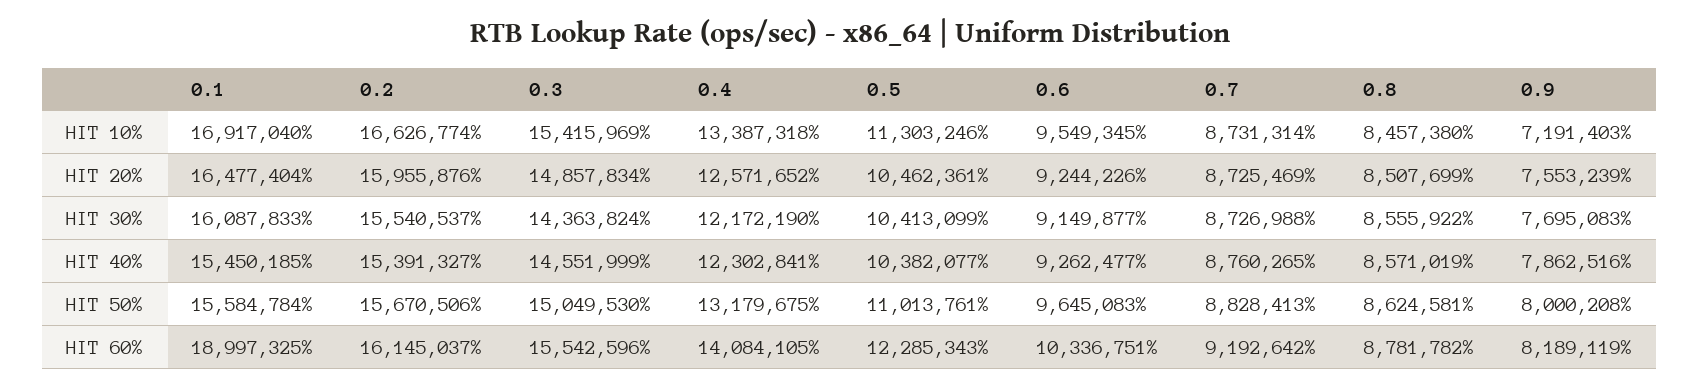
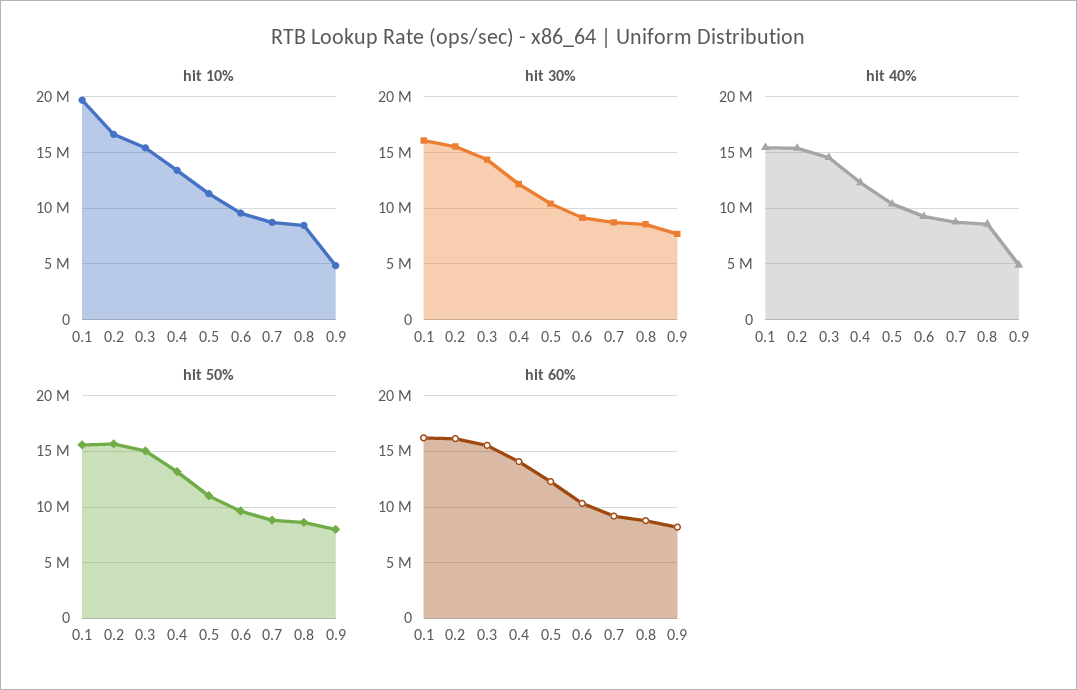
  {
    "HIT 10%": {
-     "0.1": 16917040,
+     "0.1": 20000000,
      "0.2": 16626774,
      "0.3": 15415969,
      "0.4": 13387318,
      "0.5": 11303246,
      "0.6": 9549345,
      "0.7": 8731314,
      "0.8": 8457380,
-     "0.9": 7191403
+     "0.9": 5000000
    },
-   "HIT 20%": {
-     "0.1": 16477404,
-     "0.2": 15955876,
-     "0.3": 14857834,
-     "0.4": 12571652,
-     "0.5": 10462361,
-     "0.6": 9244226,
-     "0.7": 8725469,
-     "0.8": 8507699,
-     "0.9": 7553239
-   },
    "HIT 30%": {
      "0.1": 16087833,
      "0.2": 15540537,
      "0.3": 14363824,
      "0.4": 12172190,
      "0.5": 10413099,
      "0.6": 9149877,
      "0.7": 8726988,
      "0.8": 8555922,
      "0.9": 7695083
    },
    "HIT 40%": {
      "0.1": 15450185,
      "0.2": 15391327,
      "0.3": 14551999,
      "0.4": 12302841,
      "0.5": 10382077,
      "0.6": 9262477,
      "0.7": 8760265,
      "0.8": 8571019,
-     "0.9": 7862516
+     "0.9": 5000000
    },
    "HIT 50%": {
      "0.1": 15584784,
      "0.2": 15670506,
      "0.3": 15049530,
      "0.4": 13179675,
      "0.5": 11013761,
      "0.6": 9645083,
      "0.7": 8828413,
      "0.8": 8624581,
      "0.9": 8000208
    },
    "HIT 60%": {
-     "0.1": 18997325,
+     "0.1": 16000000,
      "0.2": 16145037,
      "0.3": 15542596,
      "0.4": 14084105,
      "0.5": 12285343,
      "0.6": 10336751,
      "0.7": 9192642,
      "0.8": 8781782,
      "0.9": 8189119
    }
  }

